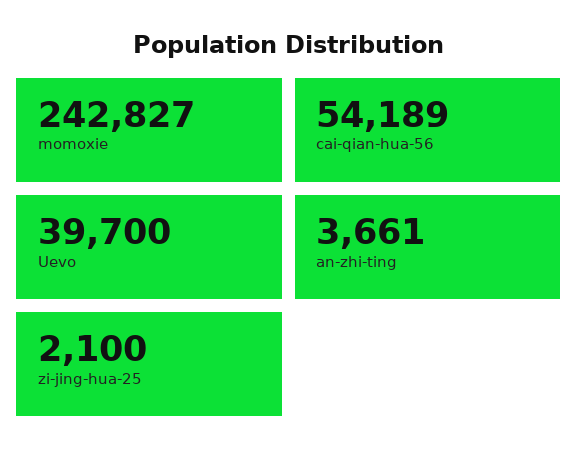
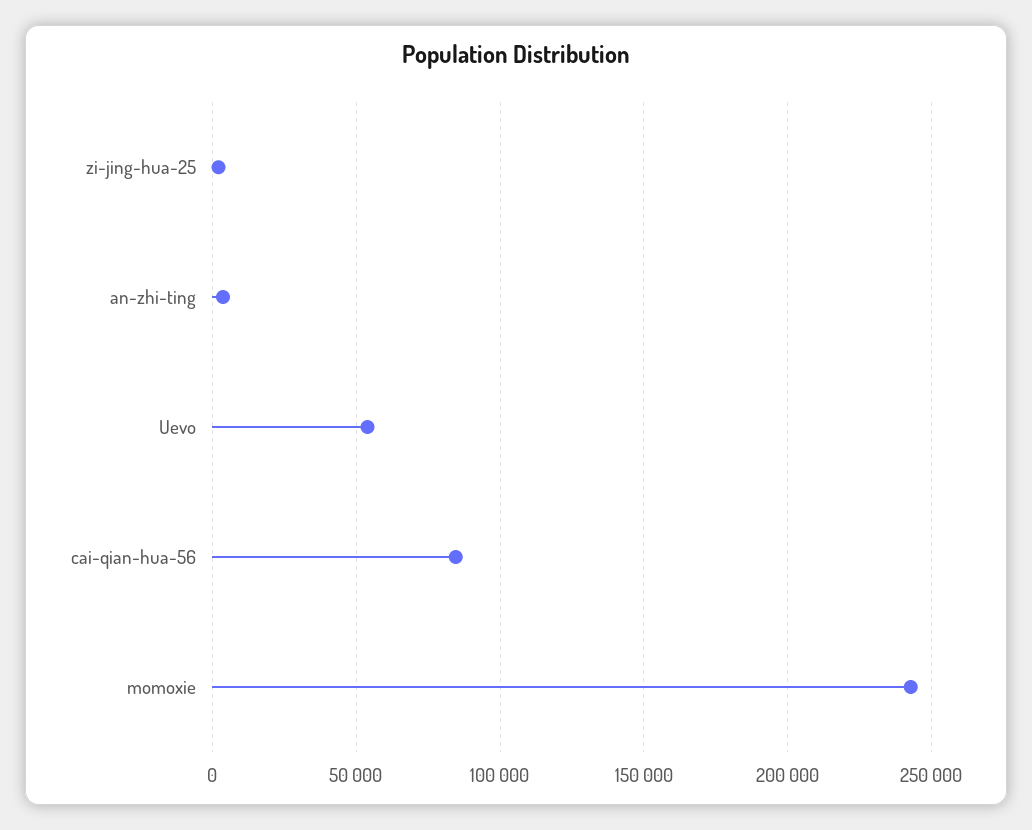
  {
    "momoxie": 242827,
-   "cai-qian-hua-56": 54189,
+   "cai-qian-hua-56": 85000,
-   "Uevo": 39700,
+   "Uevo": 55000,
    "an-zhi-ting": 3661,
    "zi-jing-hua-25": 2100
  }

